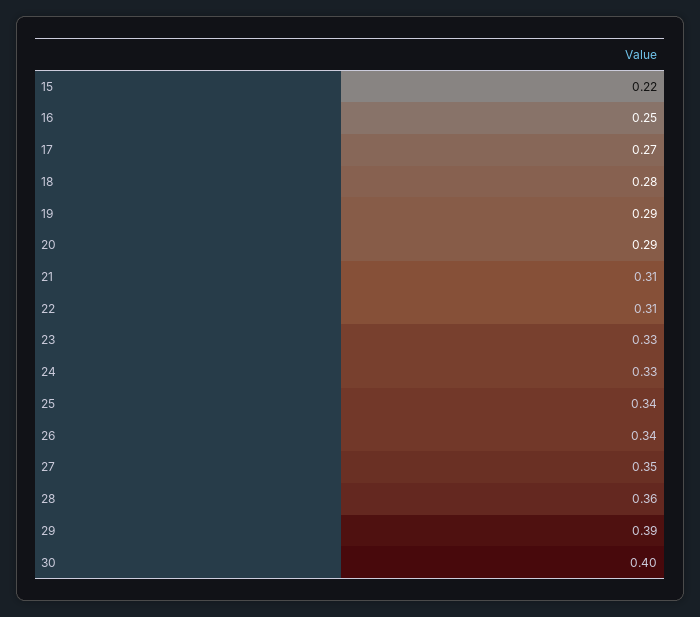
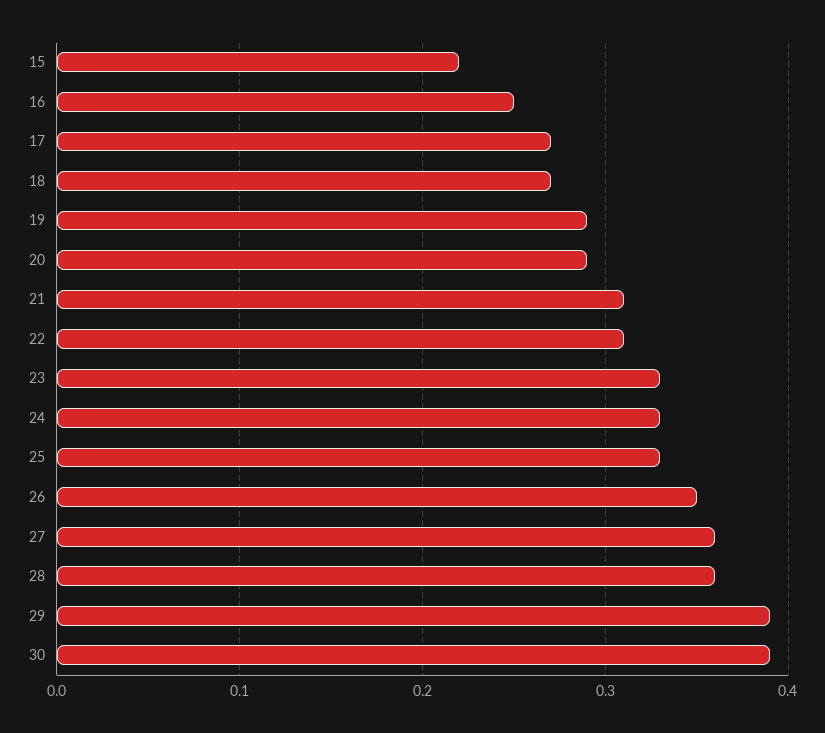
  {
    "15": 0.22,
    "16": 0.25,
    "17": 0.27,
-   "18": 0.28,
+   "18": 0.27,
    "19": 0.29,
    "20": 0.29,
    "21": 0.31,
    "22": 0.31,
    "23": 0.33,
    "24": 0.33,
-   "25": 0.34,
+   "25": 0.33,
-   "26": 0.34,
+   "26": 0.35,
-   "27": 0.35,
+   "27": 0.36,
    "28": 0.36,
    "29": 0.39,
-   "30": 0.4
+   "30": 0.39
  }

